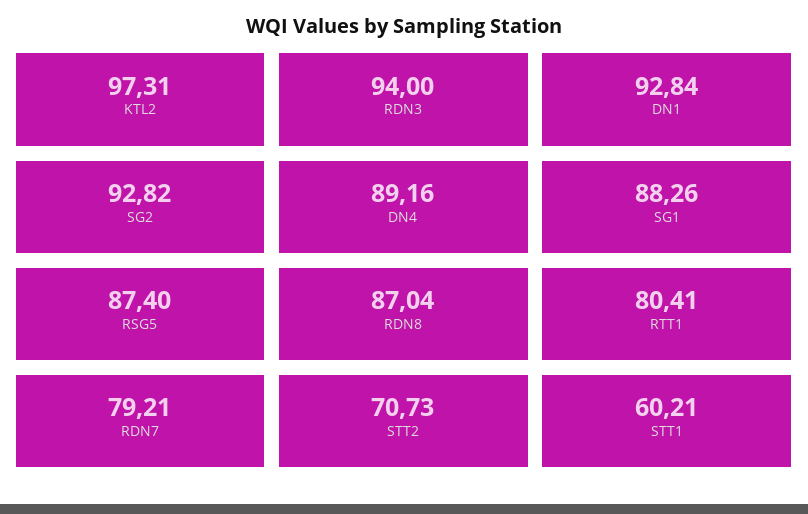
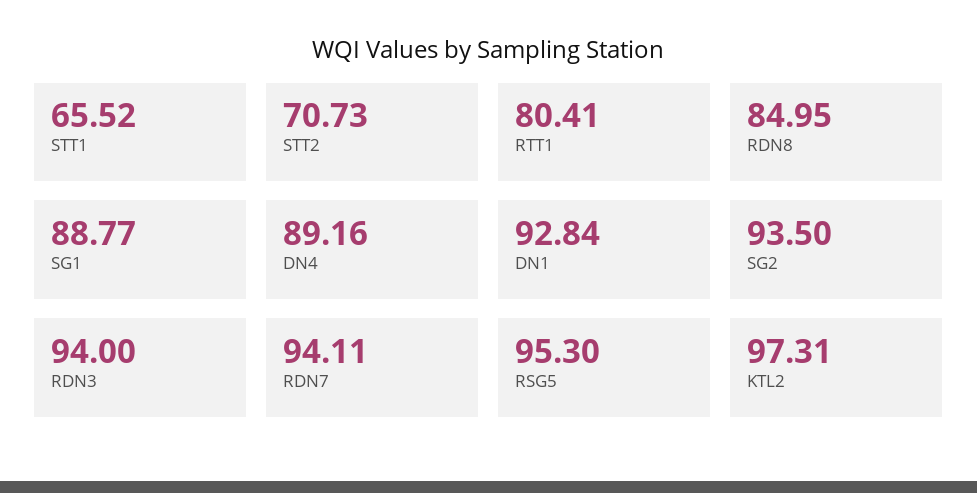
  {
    "KTL2": 97.31,
    "RDN3": 94,
    "DN1": 92.84,
-   "SG2": 92.82,
+   "SG2": 93.5,
    "DN4": 89.16,
-   "SG1": 88.26,
+   "SG1": 88.77,
-   "RSG5": 87.4,
+   "RSG5": 95.3,
-   "RDN8": 87.04,
+   "RDN8": 84.95,
    "RTT1": 80.41,
-   "RDN7": 79.21,
+   "RDN7": 94.11,
    "STT2": 70.73,
-   "STT1": 60.21
+   "STT1": 65.52
  }

